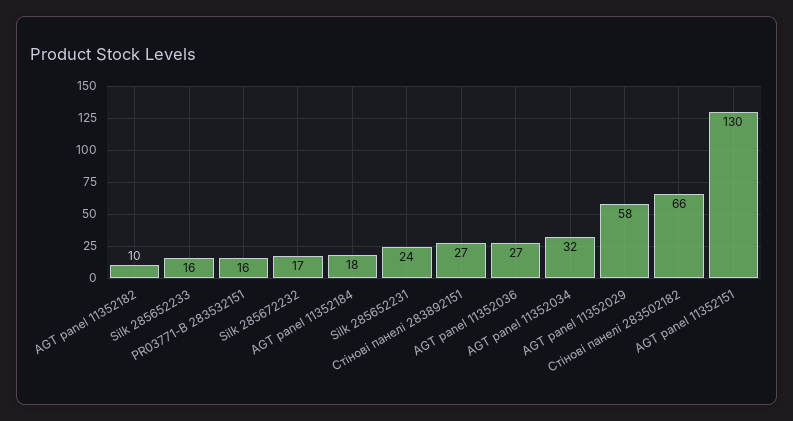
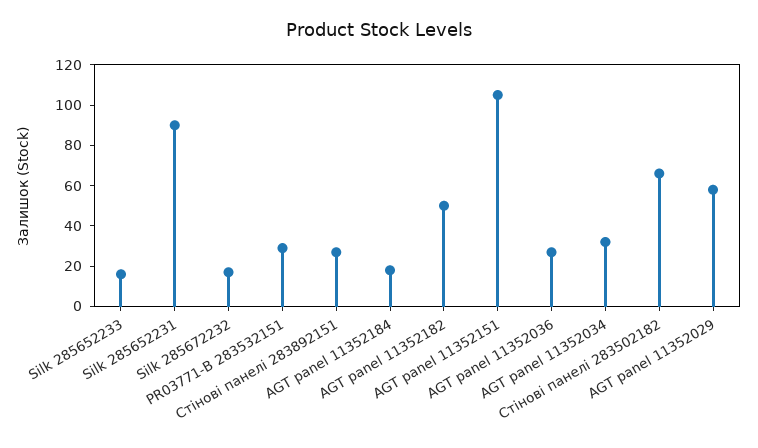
  {
-   "AGT panel 11352182": 10,
+   "AGT panel 11352182": 50,
    "Silk 285652233": 16,
-   "PR03771-B 283532151": 16,
+   "PR03771-B 283532151": 30,
    "Silk 285672232": 17,
    "AGT panel 11352184": 18,
-   "Silk 285652231": 24,
+   "Silk 285652231": 90,
    "Стінові панелі 283892151": 27,
    "AGT panel 11352036": 27,
    "AGT panel 11352034": 32,
    "AGT panel 11352029": 58,
    "Стінові панелі 283502182": 66,
-   "AGT panel 11352151": 130
+   "AGT panel 11352151": 105
  }

